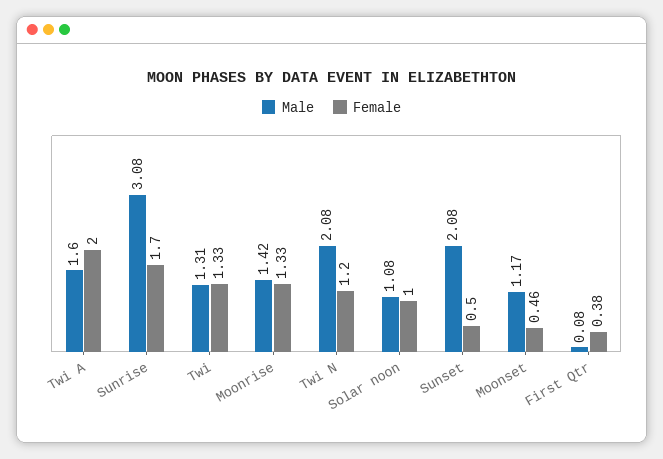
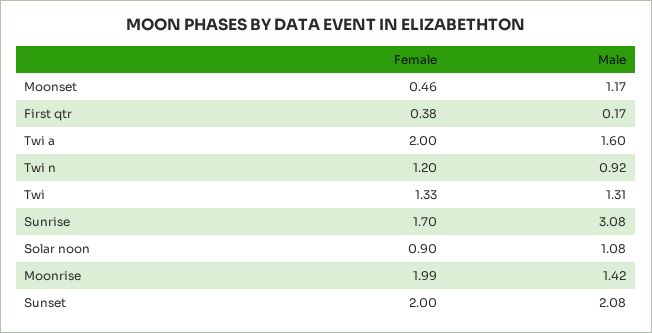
  {
    "Male": {
      "Twi A": 1.6,
      "Sunrise": 3.08,
      "Twi": 1.31,
      "Moonrise": 1.42,
-     "Twi N": 2.08,
+     "Twi N": 0.92,
      "Solar noon": 1.08,
      "Sunset": 2.08,
      "Moonset": 1.17,
-     "First Qtr": 0.08
+     "First Qtr": 0.17
    },
    "Female": {
      "Twi A": 2,
      "Sunrise": 1.7,
      "Twi": 1.33,
-     "Moonrise": 1.33,
+     "Moonrise": 1.99,
      "Twi N": 1.2,
-     "Solar noon": 1,
+     "Solar noon": 0.9,
-     "Sunset": 0.5,
+     "Sunset": 2,
      "Moonset": 0.46,
      "First Qtr": 0.38
    }
  }

